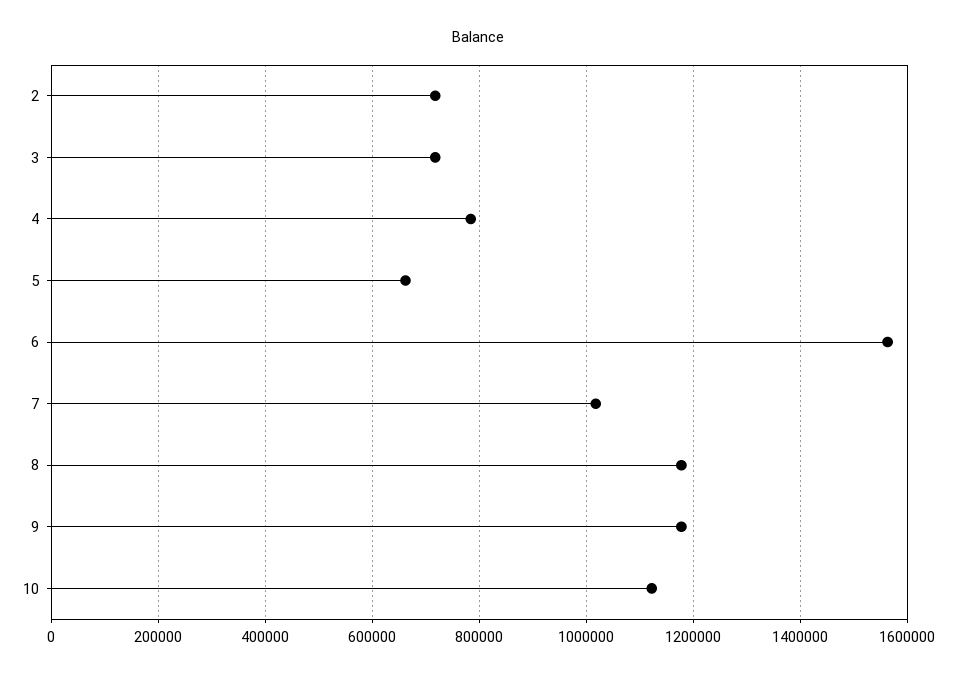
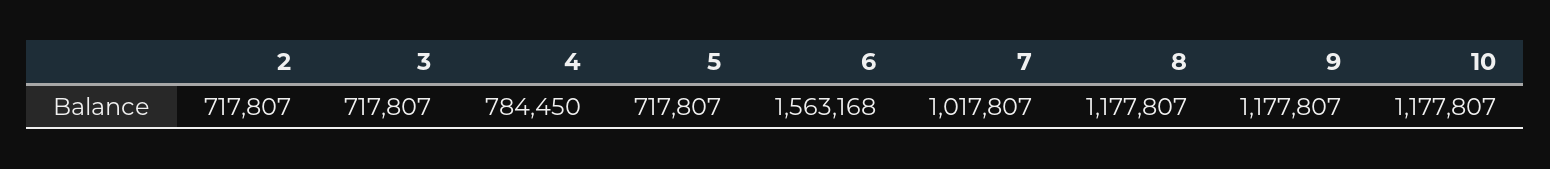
  {
    "2": 717807,
    "3": 717807,
    "4": 784450,
-   "5": 660000,
+   "5": 717807,
    "6": 1563168,
    "7": 1017807,
    "8": 1177807,
    "9": 1177807,
-   "10": 1120000
+   "10": 1177807
  }

